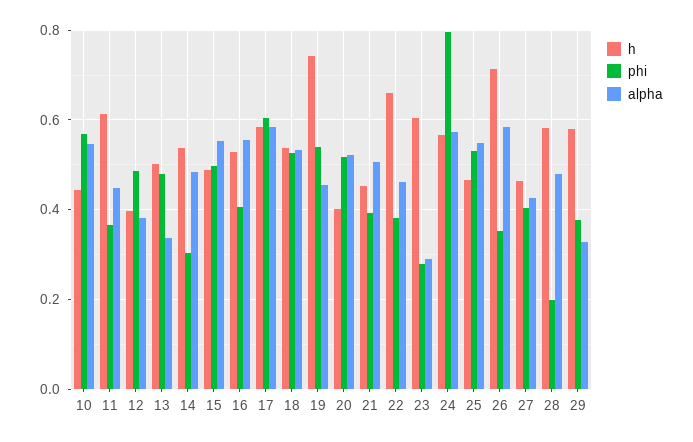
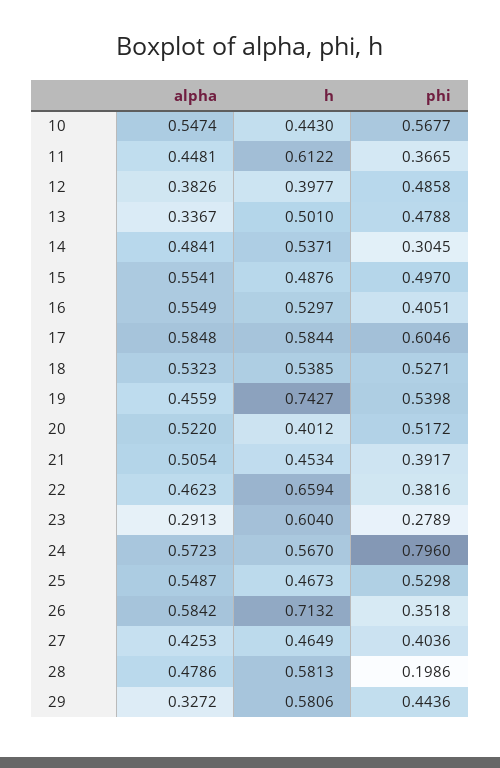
  {
    "h": {
      "10": 0.443,
      "11": 0.6122,
      "12": 0.3977,
      "13": 0.501,
      "14": 0.5371,
      "15": 0.4876,
      "16": 0.5297,
      "17": 0.5844,
      "18": 0.5385,
      "19": 0.7427,
      "20": 0.4012,
      "21": 0.4534,
      "22": 0.6594,
      "23": 0.604,
      "24": 0.567,
      "25": 0.4673,
      "26": 0.7132,
      "27": 0.4649,
      "28": 0.5813,
      "29": 0.5806
    },
    "phi": {
      "10": 0.5677,
      "11": 0.3665,
      "12": 0.4858,
      "13": 0.4788,
      "14": 0.3045,
      "15": 0.497,
      "16": 0.4051,
      "17": 0.6046,
      "18": 0.5271,
      "19": 0.5398,
      "20": 0.5172,
      "21": 0.3917,
      "22": 0.3816,
      "23": 0.2789,
      "24": 0.796,
      "25": 0.5298,
      "26": 0.3518,
      "27": 0.4036,
      "28": 0.1986,
-     "29": 0.38
+     "29": 0.4436
    },
    "alpha": {
      "10": 0.5474,
      "11": 0.4481,
      "12": 0.3826,
      "13": 0.3367,
      "14": 0.4841,
      "15": 0.5541,
      "16": 0.5549,
      "17": 0.5848,
      "18": 0.5323,
      "19": 0.4559,
      "20": 0.522,
      "21": 0.5054,
      "22": 0.4623,
      "23": 0.2913,
      "24": 0.5723,
      "25": 0.5487,
      "26": 0.5842,
      "27": 0.4253,
      "28": 0.4786,
      "29": 0.3272
    }
  }

